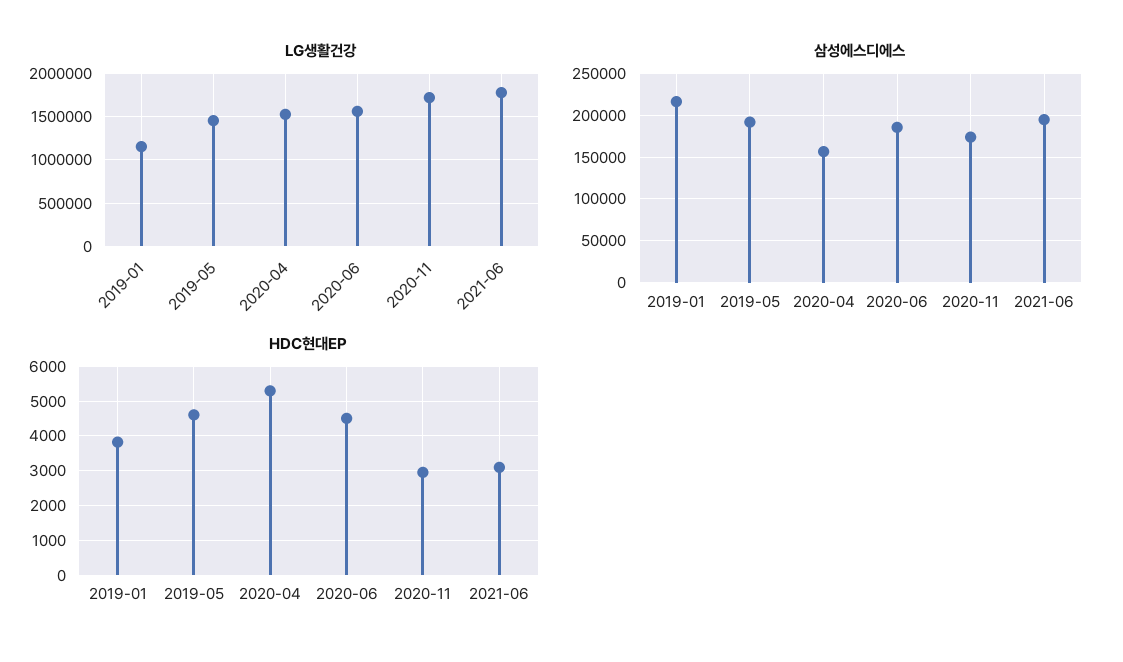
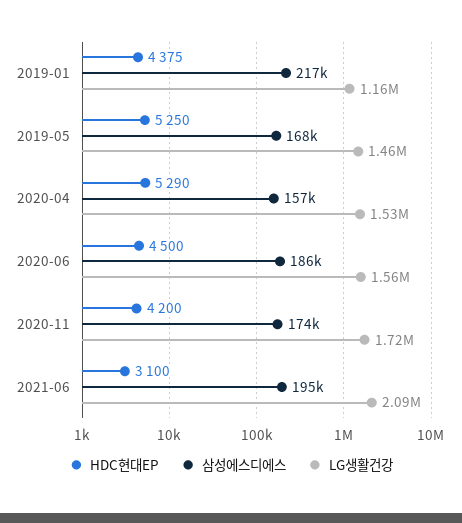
  {
    "LG생활건강": {
      "2019-01": 1160000,
      "2019-05": 1460000,
      "2020-04": 1530000,
      "2020-06": 1560000,
      "2020-11": 1720000,
-     "2021-06": 1800000
+     "2021-06": 2090000
    },
    "삼성에스디에스": {
      "2019-01": 217000,
-     "2019-05": 190000,
+     "2019-05": 168000,
      "2020-04": 157000,
      "2020-06": 186000,
      "2020-11": 174000,
      "2021-06": 195000
    },
    "HDC현대EP": {
-     "2019-01": 3800,
+     "2019-01": 4375,
-     "2019-05": 4600,
+     "2019-05": 5250,
      "2020-04": 5290,
      "2020-06": 4500,
-     "2020-11": 3000,
+     "2020-11": 4200,
      "2021-06": 3100
    }
  }

